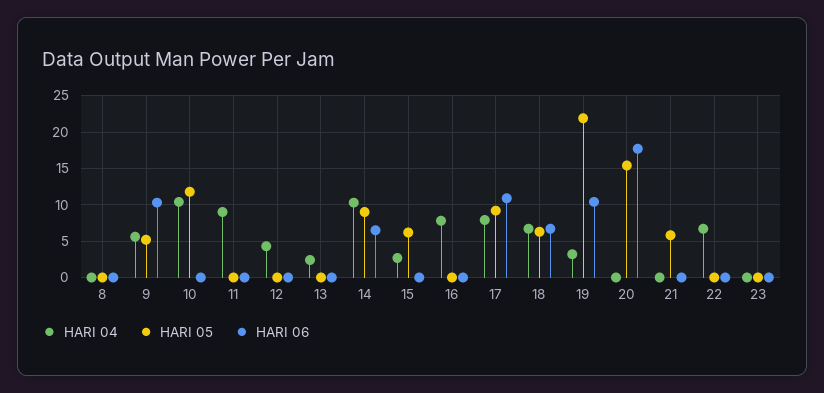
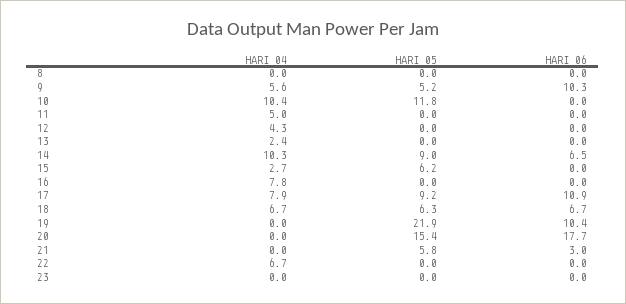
  {
    "HARI 04": {
      "8": 0,
      "9": 5.6,
      "10": 10.4,
-     "11": 9,
+     "11": 5,
      "12": 4.3,
      "13": 2.4,
      "14": 10.3,
      "15": 2.7,
      "16": 7.8,
      "17": 7.9,
      "18": 6.7,
-     "19": 3,
+     "19": 0,
      "20": 0,
      "21": 0,
      "22": 6.7,
      "23": 0
    },
    "HARI 05": {
      "8": 0,
      "9": 5.2,
      "10": 11.8,
      "11": 0,
      "12": 0,
      "13": 0,
      "14": 9,
      "15": 6.2,
      "16": 0,
      "17": 9.2,
      "18": 6.3,
      "19": 21.9,
      "20": 15.4,
      "21": 5.8,
      "22": 0,
      "23": 0
    },
    "HARI 06": {
      "8": 0,
      "9": 10.3,
      "10": 0,
      "11": 0,
      "12": 0,
      "13": 0,
      "14": 6.5,
      "15": 0,
      "16": 0,
      "17": 10.9,
      "18": 6.7,
      "19": 10.4,
      "20": 17.7,
-     "21": 0,
+     "21": 3,
      "22": 0,
      "23": 0
    }
  }

